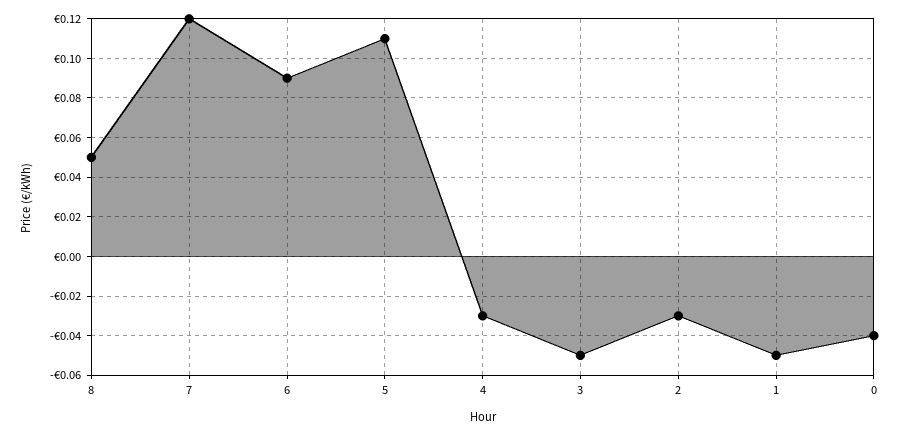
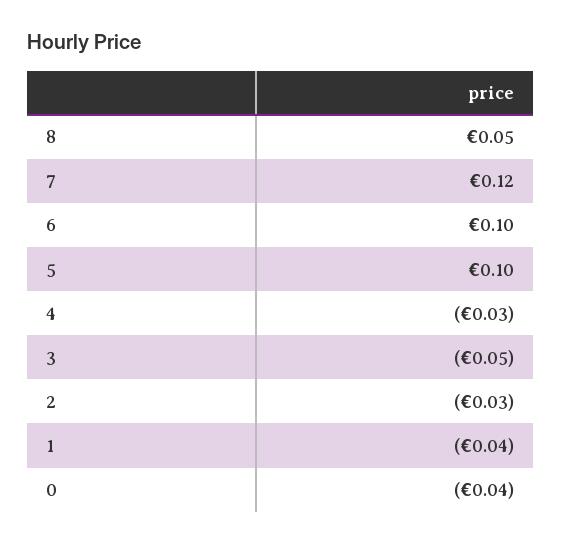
  {
    "8": 0.05,
    "7": 0.12,
-   "6": 0.09,
+   "6": 0.1,
-   "5": 0.11,
+   "5": 0.1,
    "4": -0.03,
    "3": -0.05,
    "2": -0.03,
-   "1": -0.05,
+   "1": -0.04,
    "0": -0.04
  }

